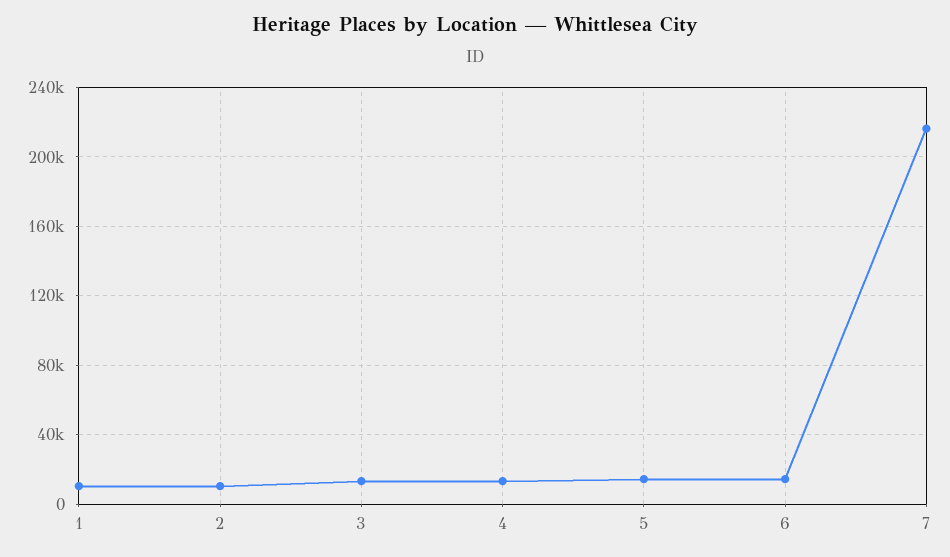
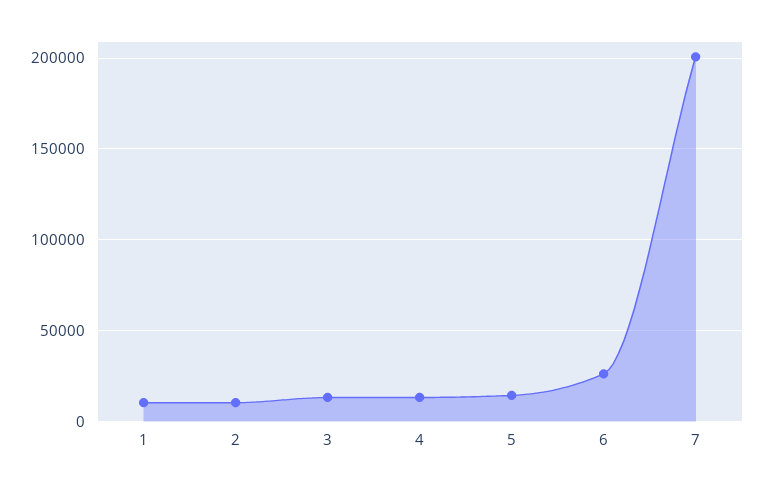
  {
    "1": 10000,
    "2": 10000,
    "3": 15000,
    "4": 15000,
    "5": 15000,
-   "6": 15000,
+   "6": 25000,
-   "7": 215000
+   "7": 200000
  }

